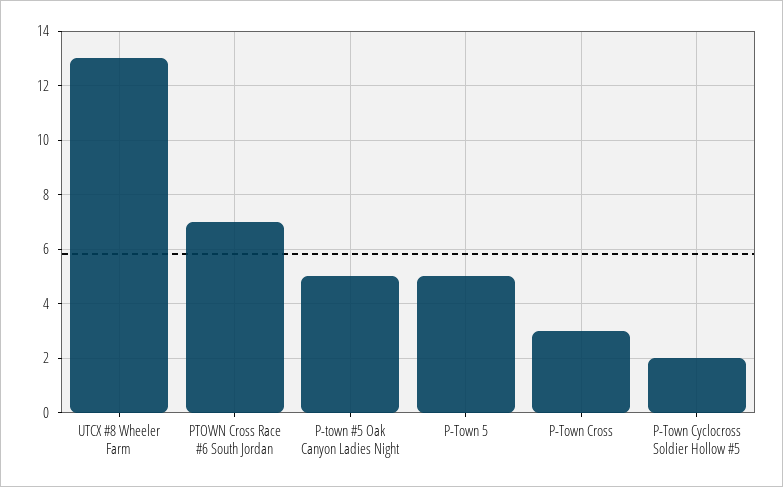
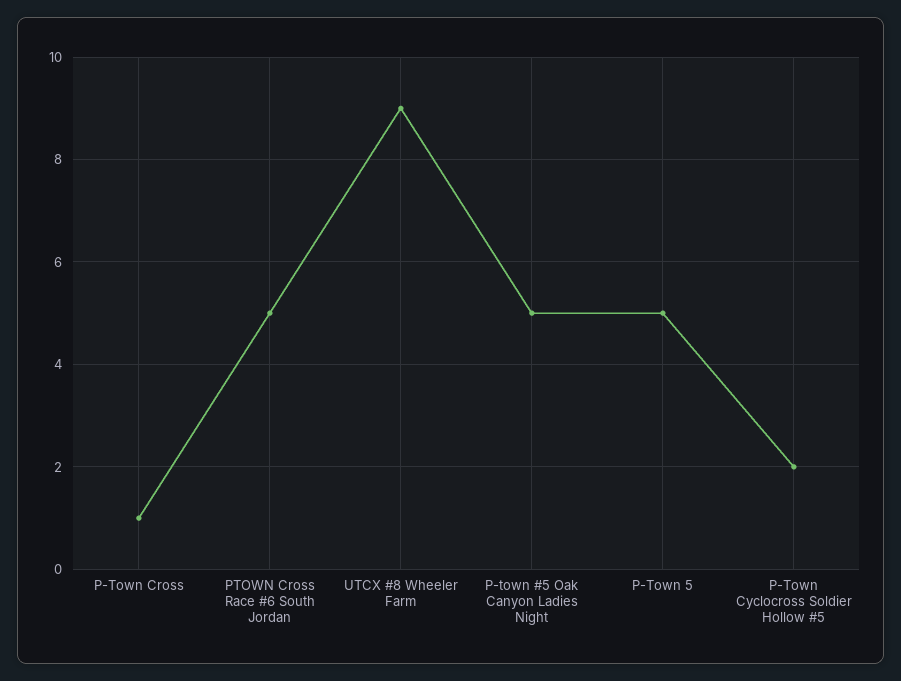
  {
-   "UTCX #8 Wheeler Farm": 13,
+   "UTCX #8 Wheeler Farm": 9,
-   "PTOWN Cross Race #6 South Jordan": 7,
+   "PTOWN Cross Race #6 South Jordan": 5,
    "P-town #5 Oak Canyon Ladies Night": 5,
    "P-Town 5": 5,
-   "P-Town Cross": 3,
+   "P-Town Cross": 1,
    "P-Town Cyclocross Soldier Hollow #5": 2
  }

